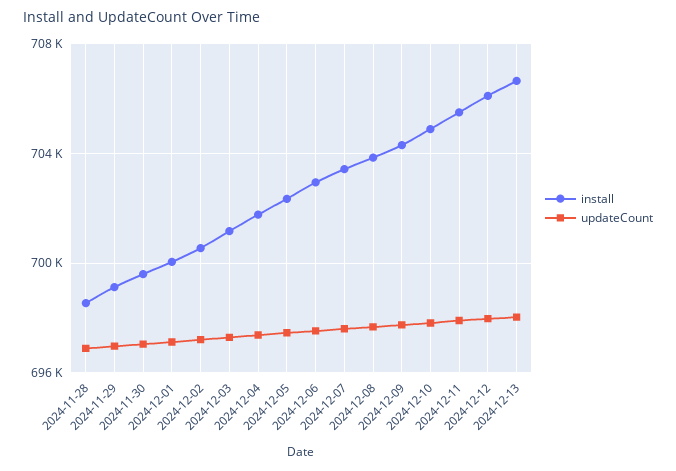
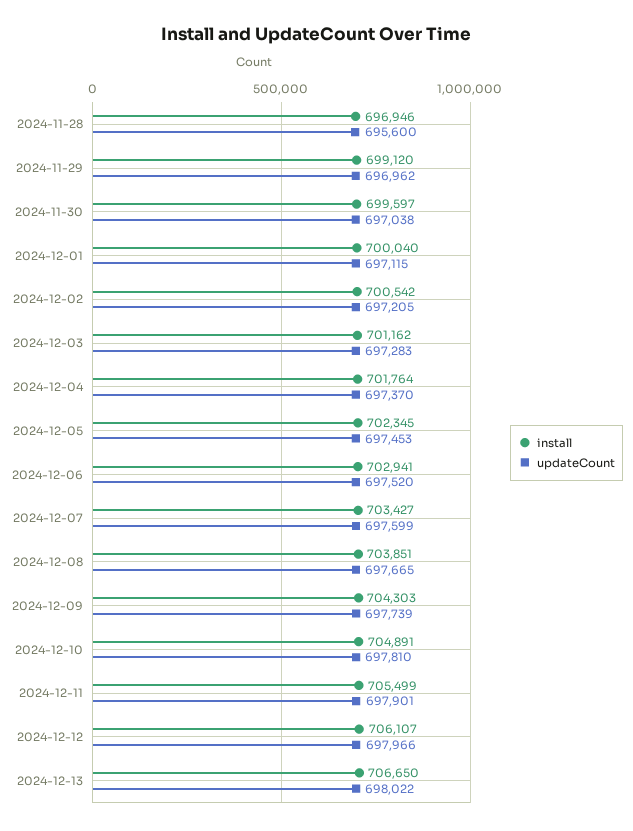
  {
    "install": {
-     "2024-11-28": 698500,
+     "2024-11-28": 696946,
      "2024-11-29": 699120,
      "2024-11-30": 699597,
      "2024-12-01": 700040,
      "2024-12-02": 700542,
      "2024-12-03": 701162,
      "2024-12-04": 701764,
      "2024-12-05": 702345,
      "2024-12-06": 702941,
      "2024-12-07": 703427,
      "2024-12-08": 703851,
      "2024-12-09": 704303,
      "2024-12-10": 704891,
      "2024-12-11": 705499,
      "2024-12-12": 706107,
      "2024-12-13": 706650
    },
    "updateCount": {
-     "2024-11-28": 697000,
+     "2024-11-28": 695600,
      "2024-11-29": 696962,
      "2024-11-30": 697038,
      "2024-12-01": 697115,
      "2024-12-02": 697205,
      "2024-12-03": 697283,
      "2024-12-04": 697370,
      "2024-12-05": 697453,
      "2024-12-06": 697520,
      "2024-12-07": 697599,
      "2024-12-08": 697665,
      "2024-12-09": 697739,
      "2024-12-10": 697810,
      "2024-12-11": 697901,
      "2024-12-12": 697966,
      "2024-12-13": 698022
    }
  }

